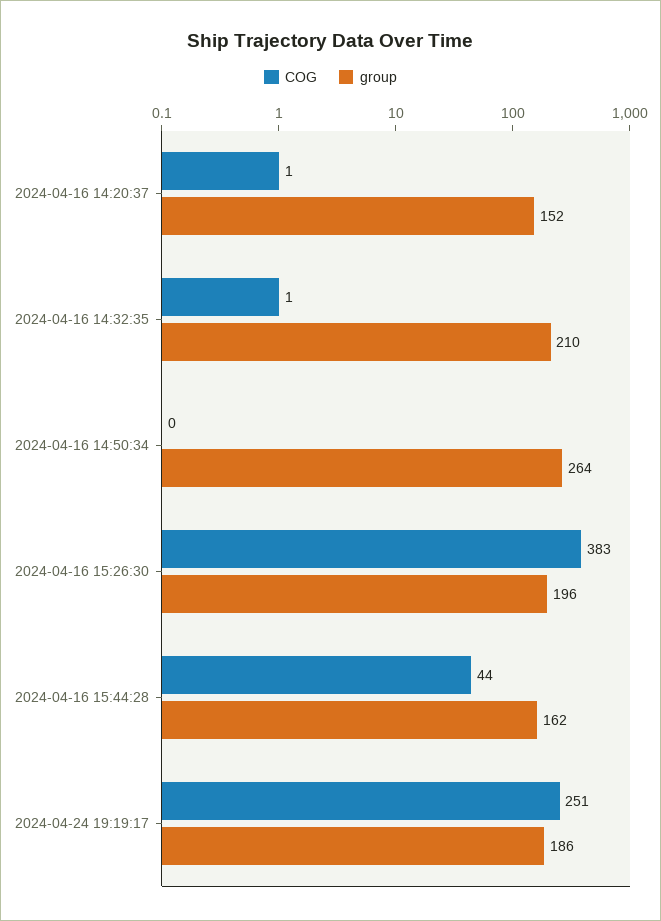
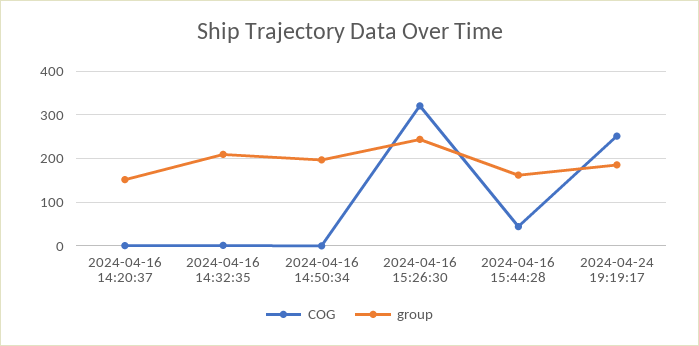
  {
    "COG": {
      "2024-04-16 14:20:37": 1,
      "2024-04-16 14:32:35": 1,
      "2024-04-16 14:50:34": 0,
-     "2024-04-16 15:26:30": 383,
+     "2024-04-16 15:26:30": 320,
      "2024-04-16 15:44:28": 44,
      "2024-04-24 19:19:17": 251
    },
    "group": {
      "2024-04-16 14:20:37": 152,
      "2024-04-16 14:32:35": 210,
-     "2024-04-16 14:50:34": 264,
+     "2024-04-16 14:50:34": 200,
-     "2024-04-16 15:26:30": 196,
+     "2024-04-16 15:26:30": 240,
      "2024-04-16 15:44:28": 162,
      "2024-04-24 19:19:17": 186
    }
  }

